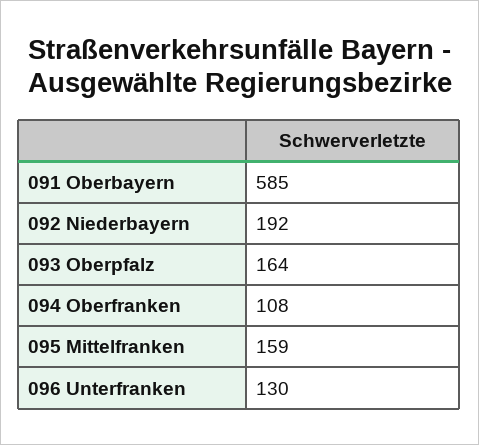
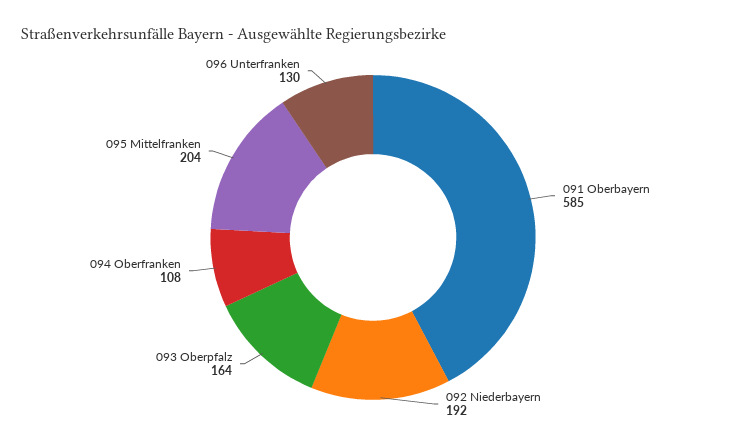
  {
    "091 Oberbayern": 585,
    "092 Niederbayern": 192,
    "093 Oberpfalz": 164,
    "094 Oberfranken": 108,
-   "095 Mittelfranken": 159,
+   "095 Mittelfranken": 204,
    "096 Unterfranken": 130
  }

